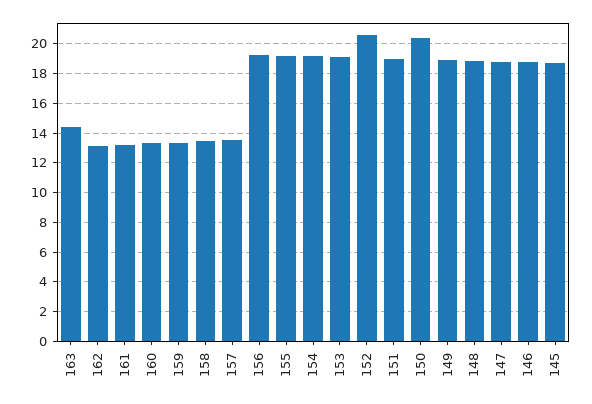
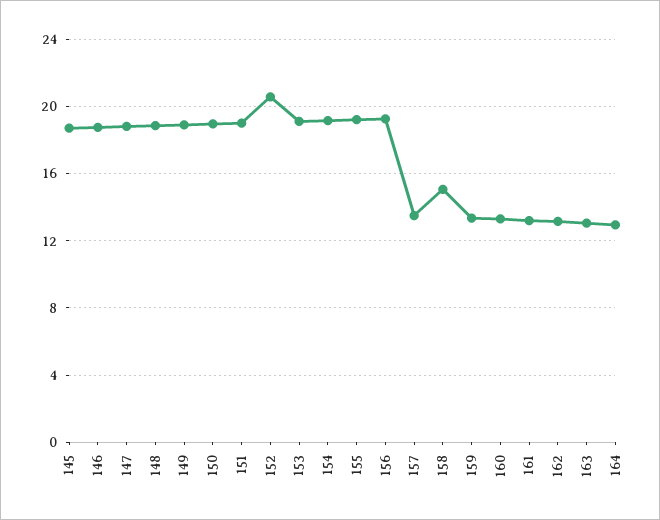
  {
-   "163": 14.5,
+   "163": 13,
    "162": 13,
    "161": 13,
    "160": 13.5,
    "159": 13.5,
-   "158": 13.5,
+   "158": 15,
    "157": 13.5,
    "156": 19.5,
    "155": 19,
    "154": 19,
    "153": 19,
    "152": 20.5,
    "151": 19,
-   "150": 20.5,
+   "150": 19,
    "149": 19,
    "148": 19,
    "147": 19,
    "146": 19,
-   "145": 18.5
+   "145": 18.5,
+   "164": 13
  }

